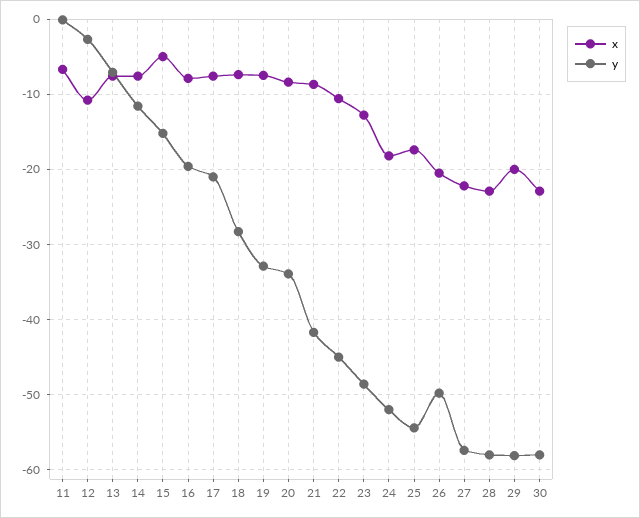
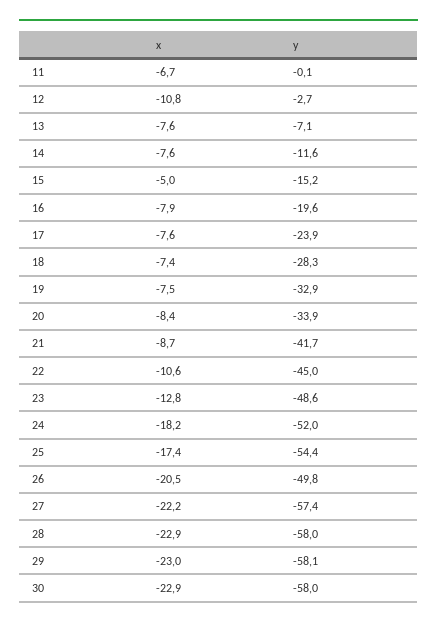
  {
    "x": {
      "11": -6.7,
      "12": -10.8,
      "13": -7.6,
      "14": -7.6,
      "15": -5,
      "16": -7.9,
      "17": -7.6,
      "18": -7.4,
      "19": -7.5,
      "20": -8.4,
      "21": -8.7,
      "22": -10.6,
      "23": -12.8,
      "24": -18.2,
      "25": -17.4,
      "26": -20.5,
      "27": -22.2,
      "28": -22.9,
-     "29": -20,
+     "29": -23,
      "30": -22.9
    },
    "y": {
      "11": -0.1,
      "12": -2.7,
      "13": -7.1,
      "14": -11.6,
      "15": -15.2,
      "16": -19.6,
-     "17": -21,
+     "17": -23.9,
      "18": -28.3,
      "19": -32.9,
      "20": -33.9,
      "21": -41.7,
      "22": -45,
      "23": -48.6,
      "24": -52,
      "25": -54.4,
      "26": -49.8,
      "27": -57.4,
      "28": -58,
      "29": -58.1,
      "30": -58
    }
  }

